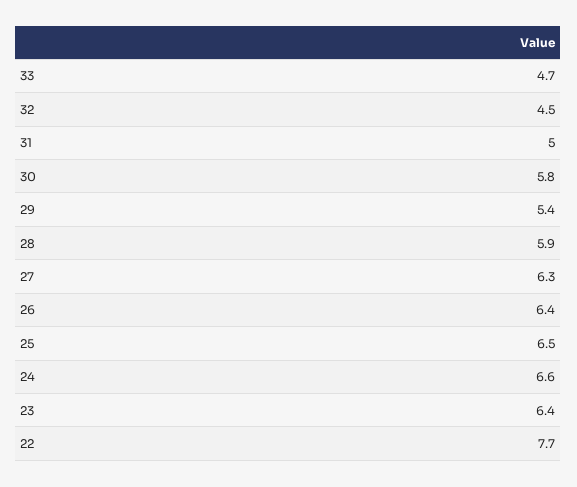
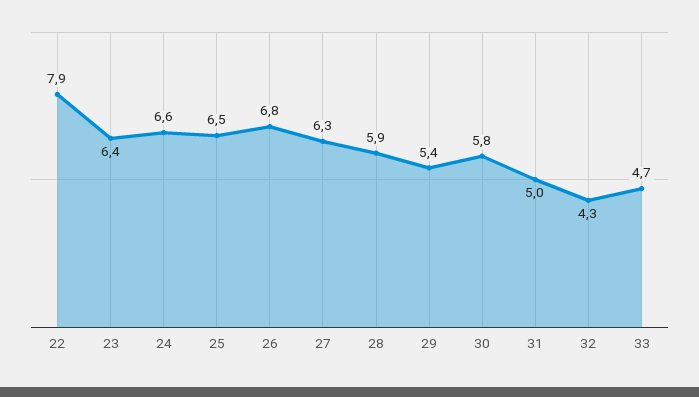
  {
    "33": 4.7,
-   "32": 4.5,
+   "32": 4.3,
    "31": 5,
    "30": 5.8,
    "29": 5.4,
    "28": 5.9,
    "27": 6.3,
-   "26": 6.4,
+   "26": 6.8,
    "25": 6.5,
    "24": 6.6,
    "23": 6.4,
-   "22": 7.7
+   "22": 7.9
  }

